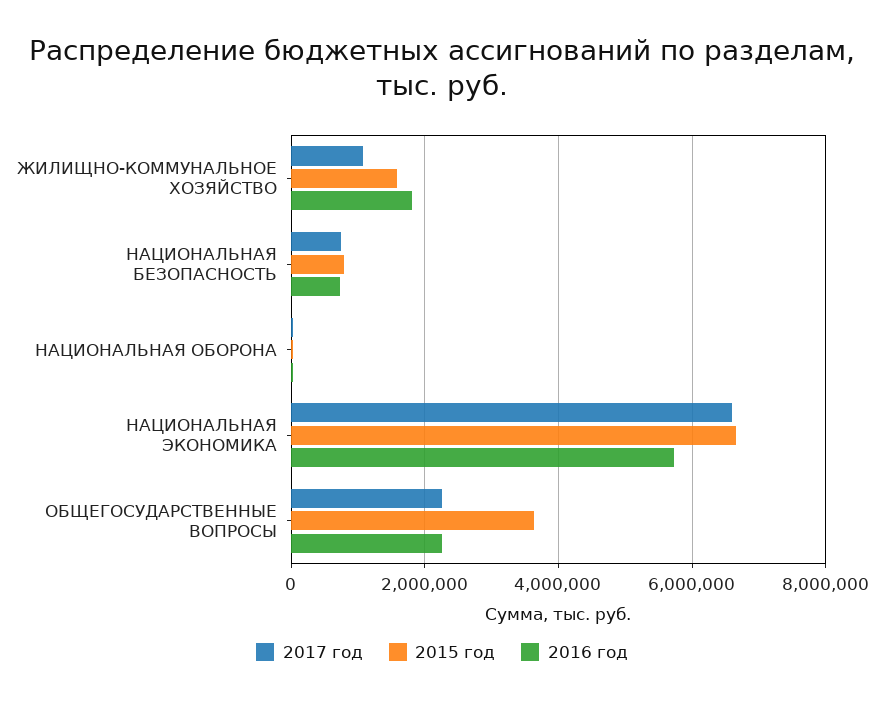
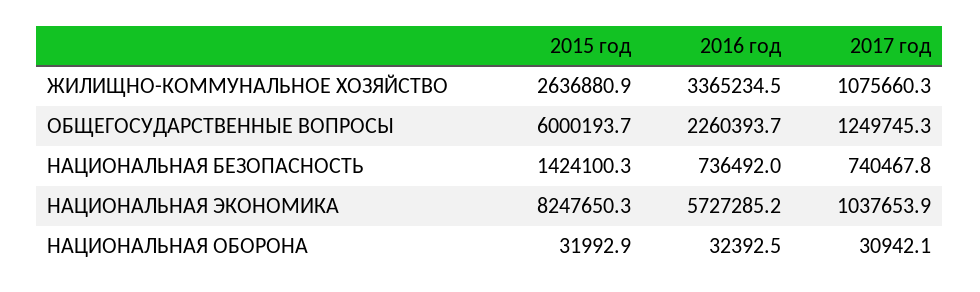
  {
    "2017 год": {
      "ЖИЛИЩНО-КОММУНАЛЬНОЕ ХОЗЯЙСТВО": 1075660.3,
      "НАЦИОНАЛЬНАЯ БЕЗОПАСНОСТЬ": 740467.8,
      "НАЦИОНАЛЬНАЯ ОБОРОНА": 30942.1,
-     "НАЦИОНАЛЬНАЯ ЭКОНОМИКА": 6600000,
+     "НАЦИОНАЛЬНАЯ ЭКОНОМИКА": 1037653.9,
-     "ОБЩЕГОСУДАРСТВЕННЫЕ ВОПРОСЫ": 2200000
+     "ОБЩЕГОСУДАРСТВЕННЫЕ ВОПРОСЫ": 1249745.3
    },
    "2015 год": {
-     "ЖИЛИЩНО-КОММУНАЛЬНОЕ ХОЗЯЙСТВО": 1600000,
+     "ЖИЛИЩНО-КОММУНАЛЬНОЕ ХОЗЯЙСТВО": 2636880.9,
-     "НАЦИОНАЛЬНАЯ БЕЗОПАСНОСТЬ": 800000,
+     "НАЦИОНАЛЬНАЯ БЕЗОПАСНОСТЬ": 1424100.3,
      "НАЦИОНАЛЬНАЯ ОБОРОНА": 31992.9,
-     "НАЦИОНАЛЬНАЯ ЭКОНОМИКА": 6600000,
+     "НАЦИОНАЛЬНАЯ ЭКОНОМИКА": 8247650.3,
-     "ОБЩЕГОСУДАРСТВЕННЫЕ ВОПРОСЫ": 3600000
+     "ОБЩЕГОСУДАРСТВЕННЫЕ ВОПРОСЫ": 6000193.7
    },
    "2016 год": {
-     "ЖИЛИЩНО-КОММУНАЛЬНОЕ ХОЗЯЙСТВО": 1800000,
+     "ЖИЛИЩНО-КОММУНАЛЬНОЕ ХОЗЯЙСТВО": 3365234.5,
      "НАЦИОНАЛЬНАЯ БЕЗОПАСНОСТЬ": 736492,
      "НАЦИОНАЛЬНАЯ ОБОРОНА": 32392.5,
      "НАЦИОНАЛЬНАЯ ЭКОНОМИКА": 5727285.2,
      "ОБЩЕГОСУДАРСТВЕННЫЕ ВОПРОСЫ": 2260393.7
    }
  }

